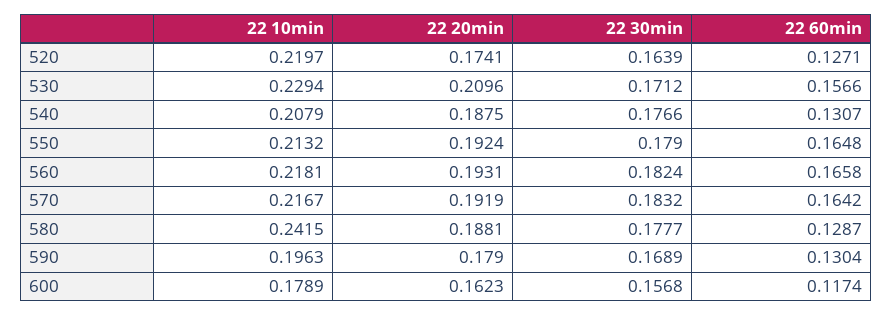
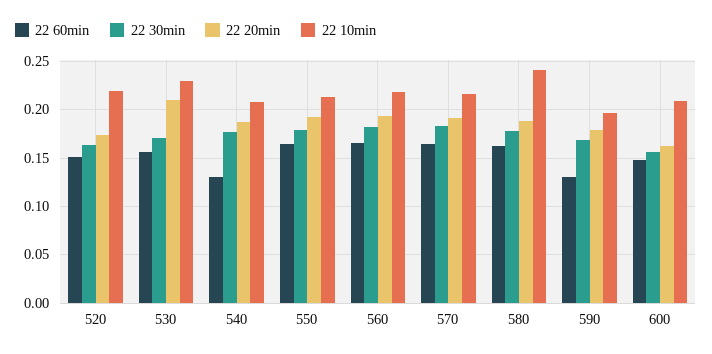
  {
    "22 10min": {
      "520": 0.2197,
      "530": 0.2294,
      "540": 0.2079,
      "550": 0.2132,
      "560": 0.2181,
      "570": 0.2167,
      "580": 0.2415,
      "590": 0.1963,
-     "600": 0.1789
+     "600": 0.21
    },
    "22 20min": {
      "520": 0.1741,
      "530": 0.2096,
      "540": 0.1875,
      "550": 0.1924,
      "560": 0.1931,
      "570": 0.1919,
      "580": 0.1881,
      "590": 0.179,
      "600": 0.1623
    },
    "22 30min": {
      "520": 0.1639,
      "530": 0.1712,
      "540": 0.1766,
      "550": 0.179,
      "560": 0.1824,
      "570": 0.1832,
      "580": 0.1777,
      "590": 0.1689,
      "600": 0.1568
    },
    "22 60min": {
-     "520": 0.1271,
+     "520": 0.15,
      "530": 0.1566,
      "540": 0.1307,
      "550": 0.1648,
      "560": 0.1658,
      "570": 0.1642,
-     "580": 0.1287,
+     "580": 0.16,
      "590": 0.1304,
-     "600": 0.1174
+     "600": 0.15
    }
  }

